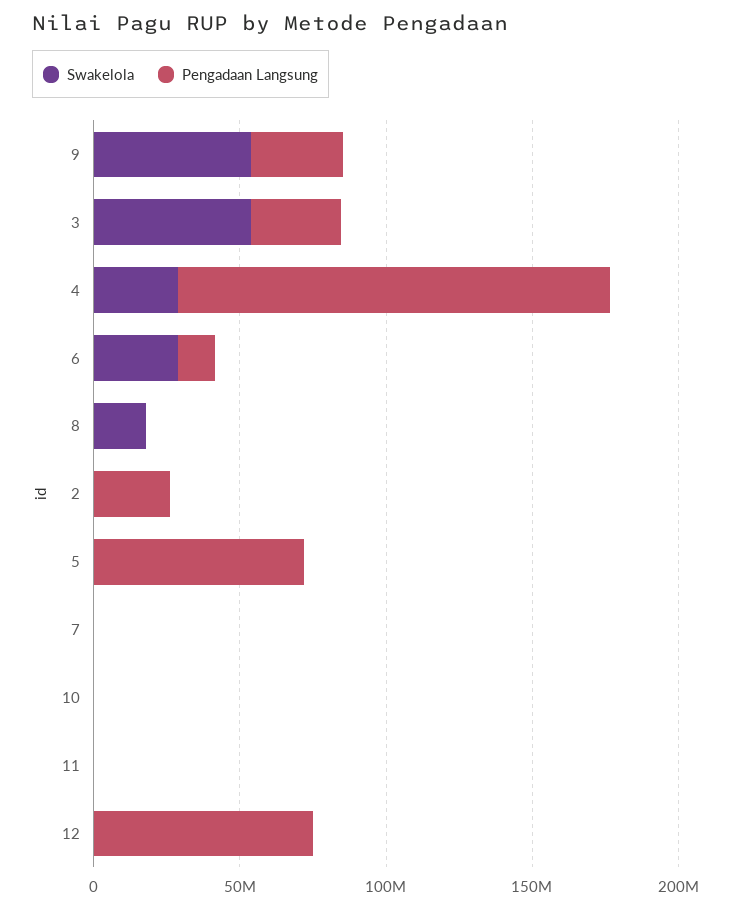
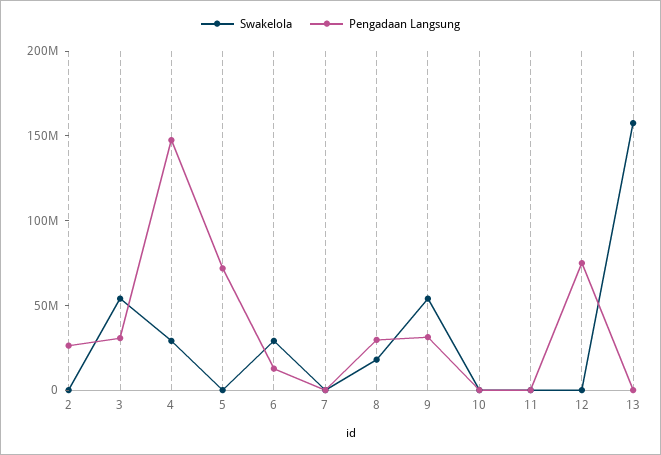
  {
    "Swakelola": {
      "9": 50000000,
      "3": 50000000,
      "4": 30000000,
      "6": 30000000,
      "8": 20000000,
      "2": 0,
      "5": 0,
      "7": 0,
      "10": 0,
      "11": 0,
-     "12": 0
+     "12": 0,
+     "13": 160000000
    },
    "Pengadaan Langsung": {
      "9": 30000000,
      "3": 30000000,
      "4": 150000000,
      "6": 10000000,
-     "8": 0,
+     "8": 30000000,
      "2": 30000000,
      "5": 70000000,
      "7": 0,
      "10": 0,
      "11": 0,
-     "12": 70000000
+     "12": 70000000,
+     "13": 0
    }
  }

